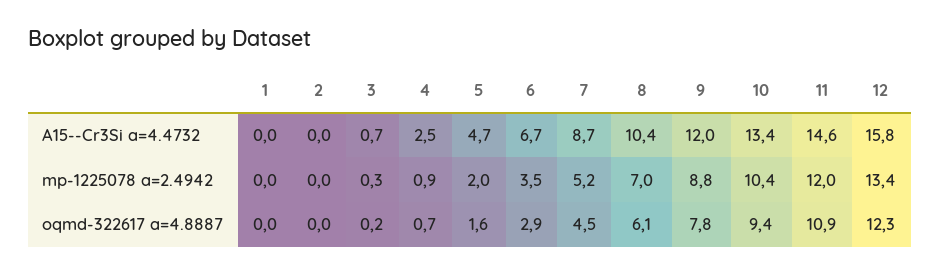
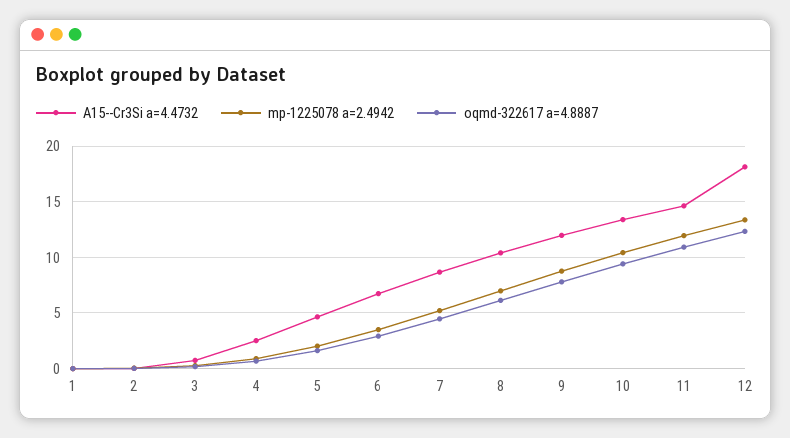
  {
    "A15--Cr3Si a=4.4732": {
      "1": 0,
      "2": 0,
      "3": 0.7,
      "4": 2.5,
      "5": 4.7,
      "6": 6.7,
      "7": 8.7,
      "8": 10.4,
      "9": 12,
      "10": 13.4,
      "11": 14.6,
-     "12": 15.8
+     "12": 18
    },
    "mp-1225078 a=2.4942": {
      "1": 0,
      "2": 0,
      "3": 0.3,
      "4": 0.9,
      "5": 2,
      "6": 3.5,
      "7": 5.2,
      "8": 7,
      "9": 8.8,
      "10": 10.4,
      "11": 12,
      "12": 13.4
    },
    "oqmd-322617 a=4.8887": {
      "1": 0,
      "2": 0,
      "3": 0.2,
      "4": 0.7,
      "5": 1.6,
      "6": 2.9,
      "7": 4.5,
      "8": 6.1,
      "9": 7.8,
      "10": 9.4,
      "11": 10.9,
      "12": 12.3
    }
  }

